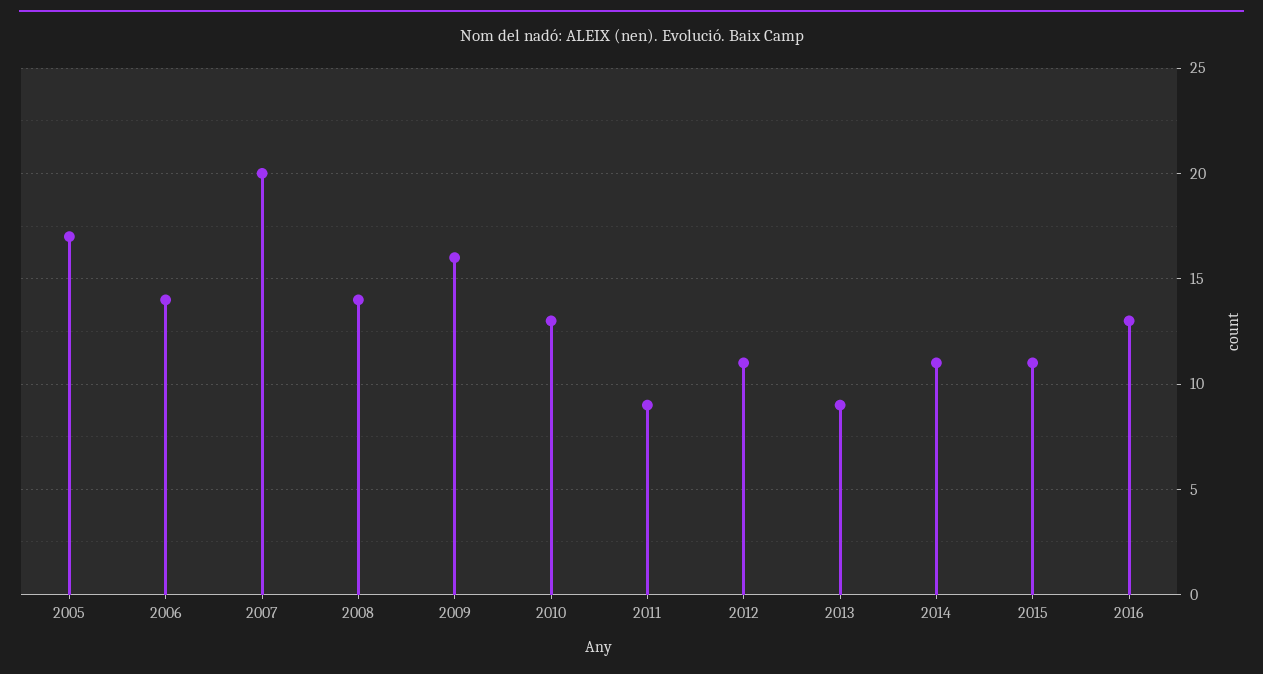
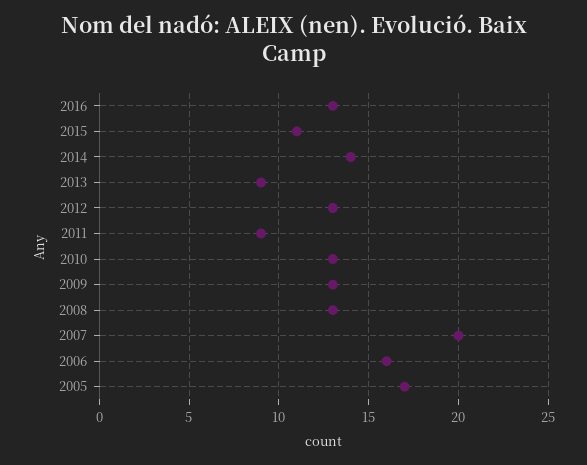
  {
    "2005": 17,
-   "2006": 14,
+   "2006": 16,
    "2007": 20,
-   "2008": 14,
+   "2008": 13,
-   "2009": 16,
+   "2009": 13,
    "2010": 13,
    "2011": 9,
-   "2012": 11,
+   "2012": 13,
    "2013": 9,
-   "2014": 11,
+   "2014": 14,
    "2015": 11,
    "2016": 13
  }

